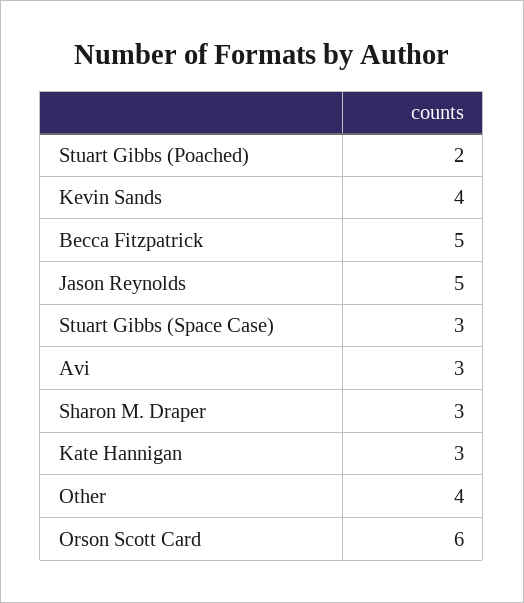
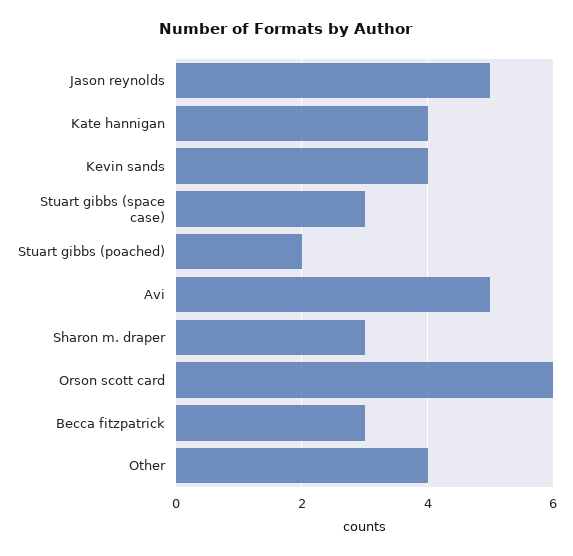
  {
    "Stuart Gibbs (Poached)": 2,
    "Kevin Sands": 4,
-   "Becca Fitzpatrick": 5,
+   "Becca Fitzpatrick": 3,
    "Jason Reynolds": 5,
    "Stuart Gibbs (Space Case)": 3,
-   "Avi": 3,
+   "Avi": 5,
    "Sharon M. Draper": 3,
-   "Kate Hannigan": 3,
+   "Kate Hannigan": 4,
    "Other": 4,
    "Orson Scott Card": 6
  }

